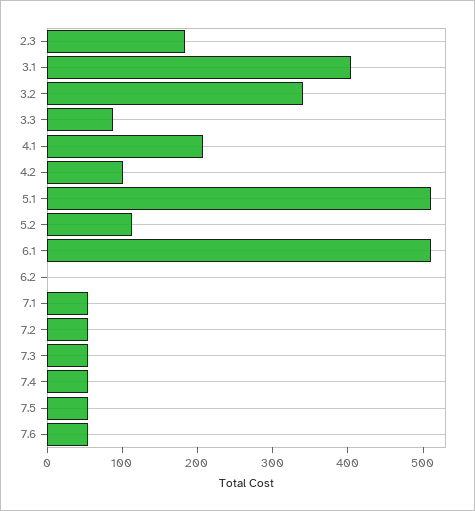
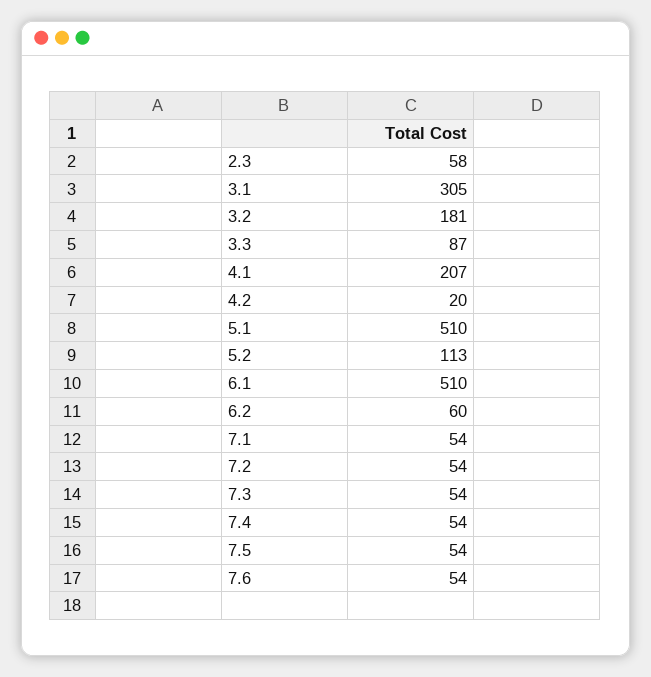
  {
-   "2.3": 180,
+   "2.3": 58,
-   "3.1": 400,
+   "3.1": 305,
-   "3.2": 340,
+   "3.2": 181,
    "3.3": 87,
    "4.1": 207,
-   "4.2": 100,
+   "4.2": 20,
    "5.1": 510,
    "5.2": 113,
    "6.1": 510,
-   "6.2": 0,
+   "6.2": 60,
    "7.1": 54,
    "7.2": 54,
    "7.3": 54,
    "7.4": 54,
    "7.5": 54,
    "7.6": 54
  }

